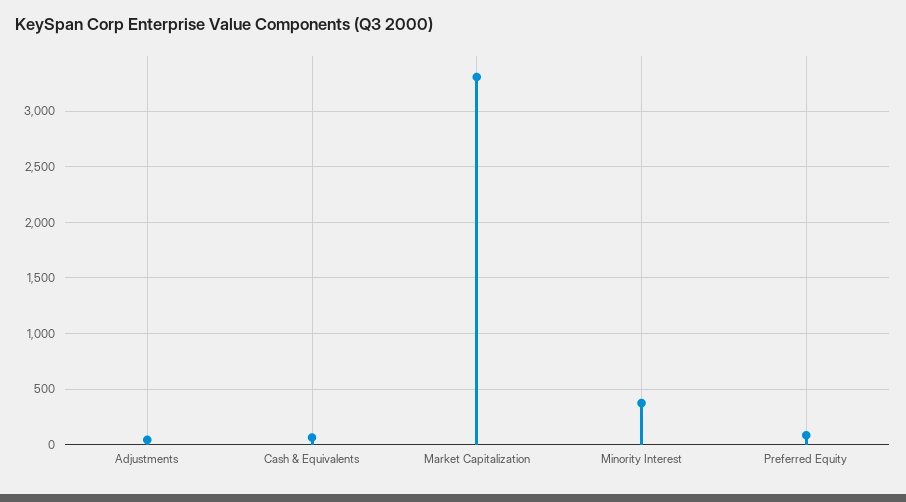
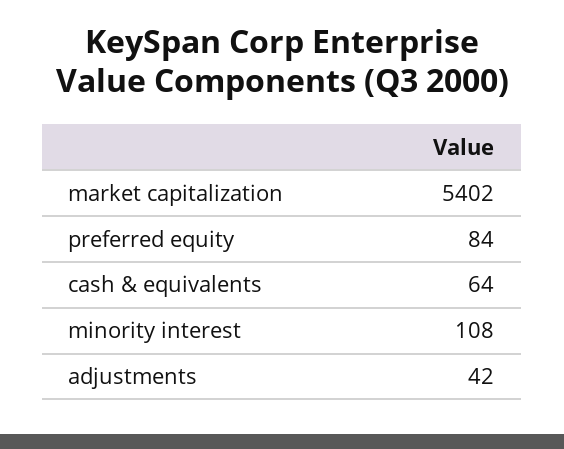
  {
    "Adjustments": 42,
    "Cash & Equivalents": 64,
-   "Market Capitalization": 3300,
+   "Market Capitalization": 5402,
-   "Minority Interest": 400,
+   "Minority Interest": 108,
    "Preferred Equity": 84
  }

